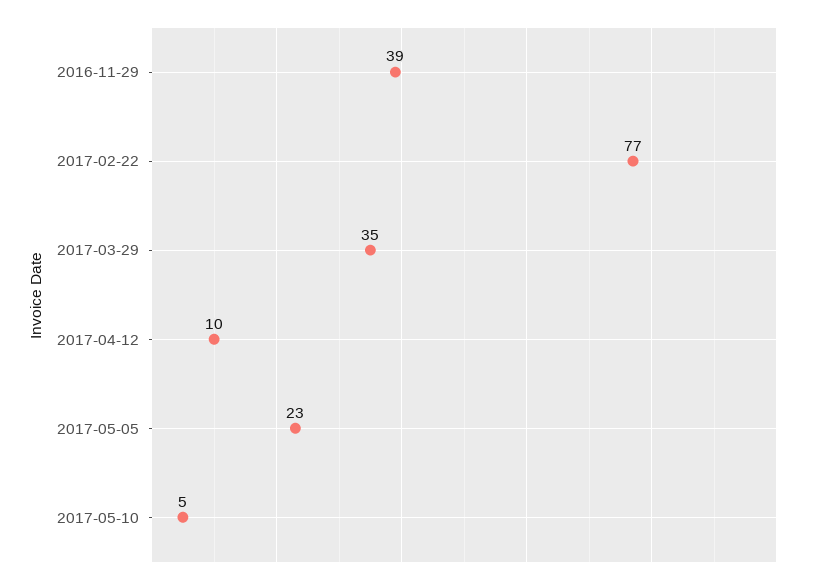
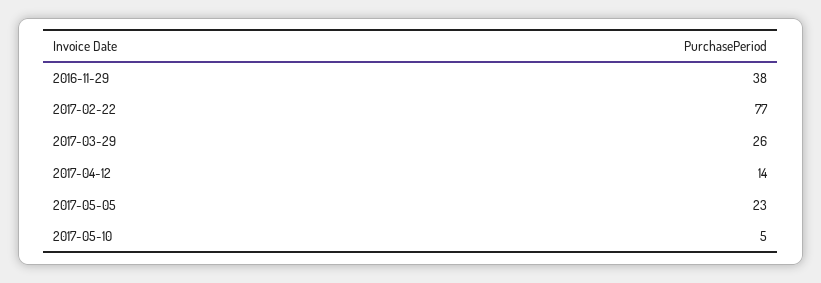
  {
-   "2016-11-29": 39,
+   "2016-11-29": 38,
    "2017-02-22": 77,
-   "2017-03-29": 35,
+   "2017-03-29": 26,
-   "2017-04-12": 10,
+   "2017-04-12": 14,
    "2017-05-05": 23,
    "2017-05-10": 5
  }

